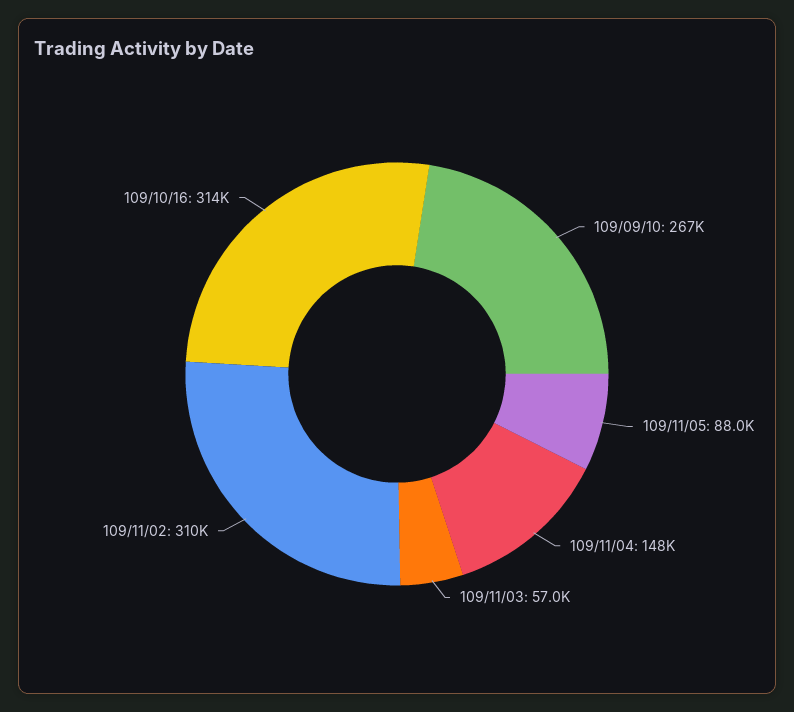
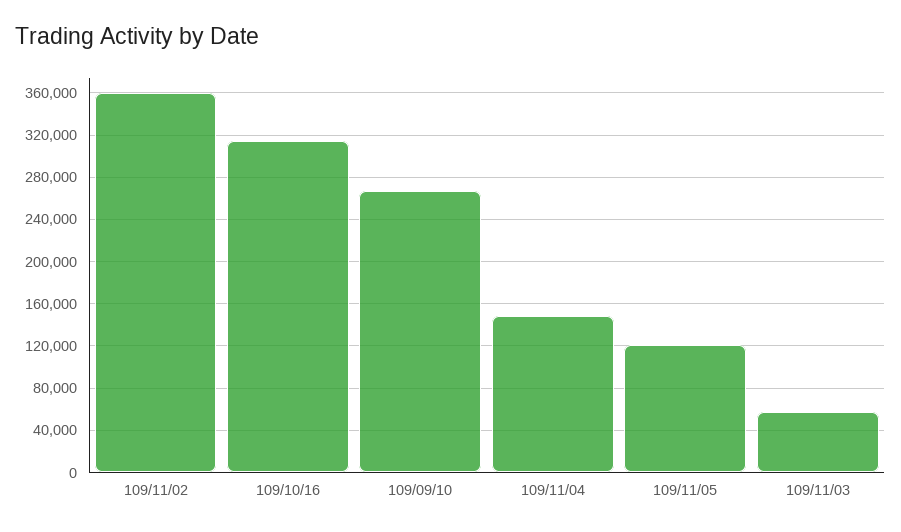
  {
    "109/09/10": 267000,
-   "109/11/05": 88000,
+   "109/11/05": 120000,
    "109/11/04": 148000,
    "109/11/03": 57000,
-   "109/11/02": 310000,
+   "109/11/02": 360000,
    "109/10/16": 314000
  }

